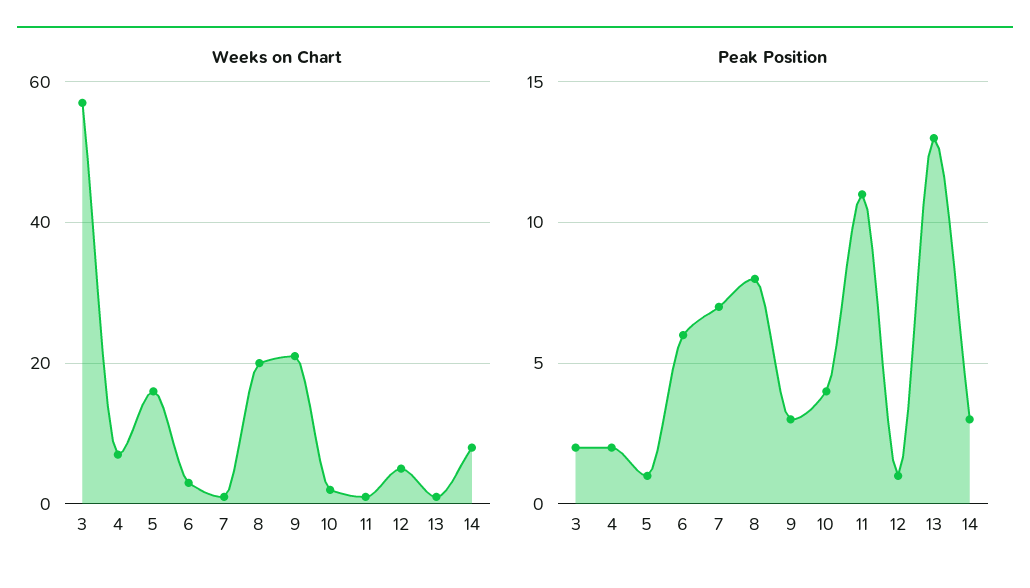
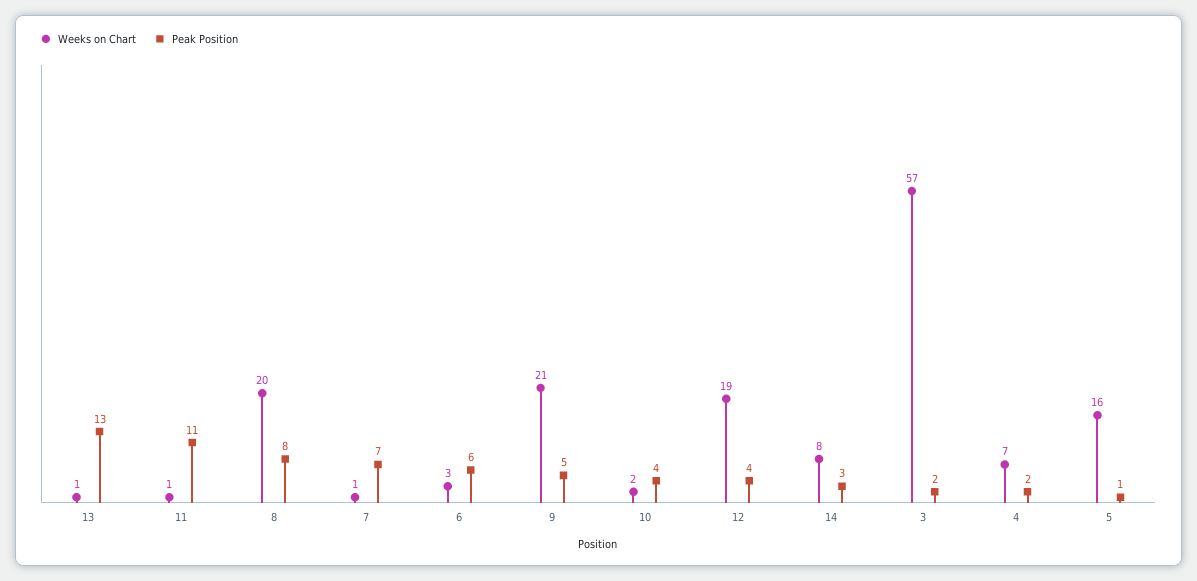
  {
    "Weeks on Chart": {
      "3": 57,
      "4": 7,
      "5": 16,
      "6": 3,
      "7": 1,
      "8": 20,
      "9": 21,
      "10": 2,
      "11": 1,
-     "12": 5,
+     "12": 19,
      "13": 1,
      "14": 8
    },
    "Peak Position": {
      "3": 2,
      "4": 2,
      "5": 1,
      "6": 6,
      "7": 7,
      "8": 8,
-     "9": 3,
+     "9": 5,
      "10": 4,
      "11": 11,
-     "12": 1,
+     "12": 4,
      "13": 13,
      "14": 3
    }
  }

